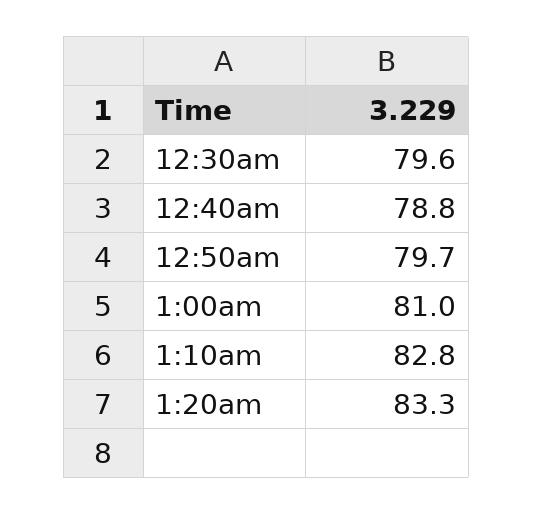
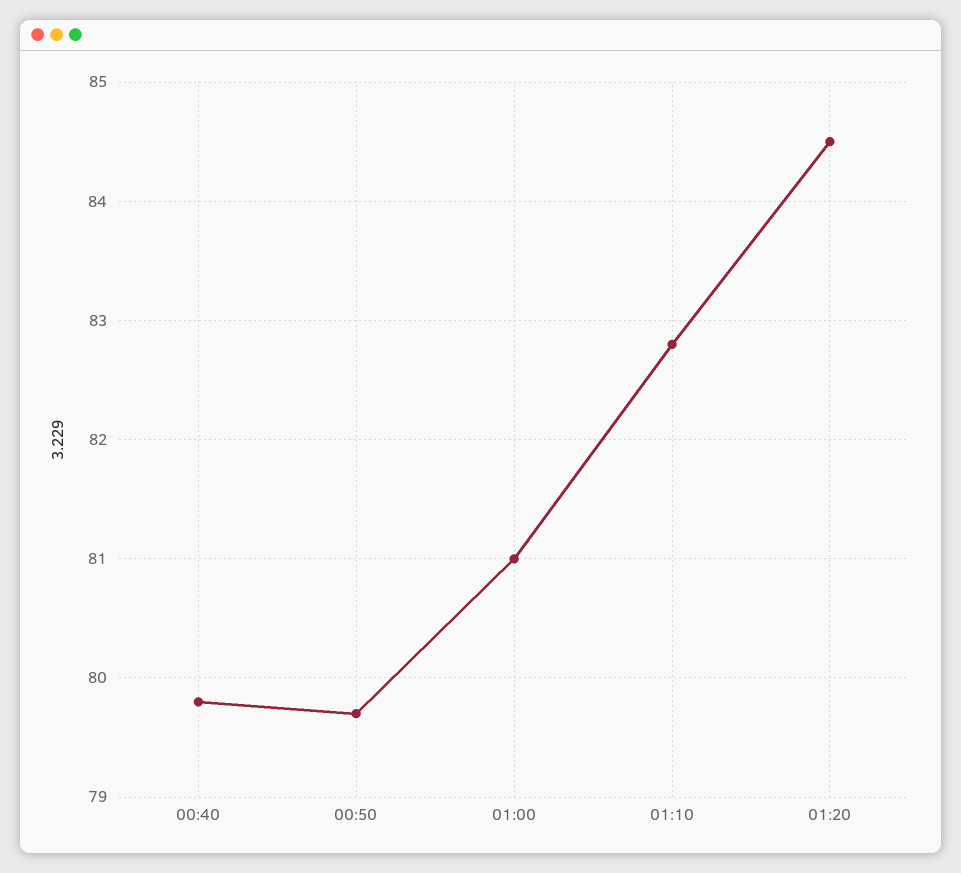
  {
-   "12:30am": 79.6,
-   "12:40am": 78.8,
+   "12:40am": 79.8,
    "12:50am": 79.7,
    "1:00am": 81,
    "1:10am": 82.8,
-   "1:20am": 83.3
+   "1:20am": 84.5
  }

